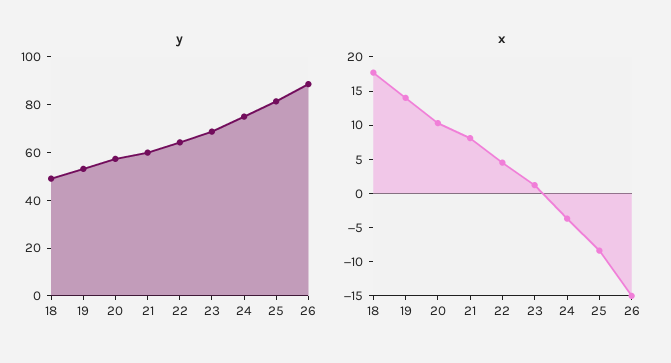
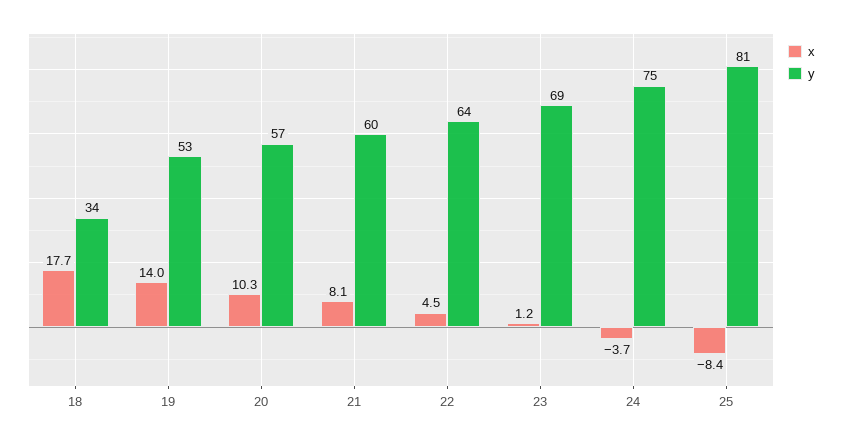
  {
    "y": {
-     "18": 50,
+     "18": 34,
      "19": 53,
      "20": 57,
      "21": 60,
      "22": 64,
      "23": 69,
      "24": 75,
-     "25": 81,
+     "25": 81
-     "26": 90
    },
    "x": {
      "18": 17.7,
      "19": 14,
      "20": 10.3,
      "21": 8.1,
      "22": 4.5,
      "23": 1.2,
      "24": -3.7,
-     "25": -8.4,
+     "25": -8.4
-     "26": -15
    }
  }

